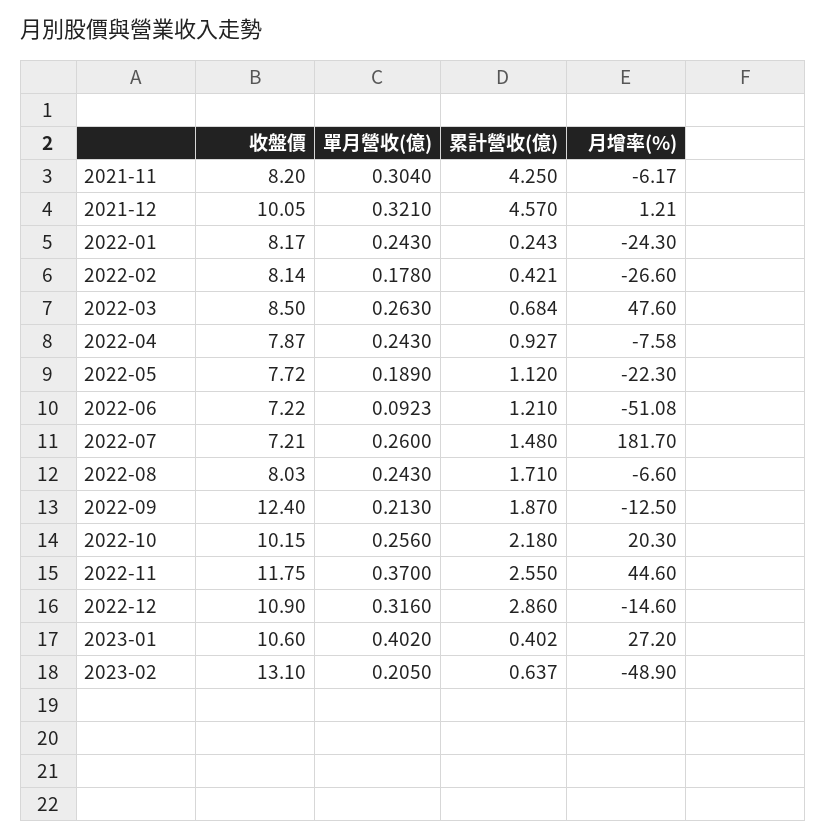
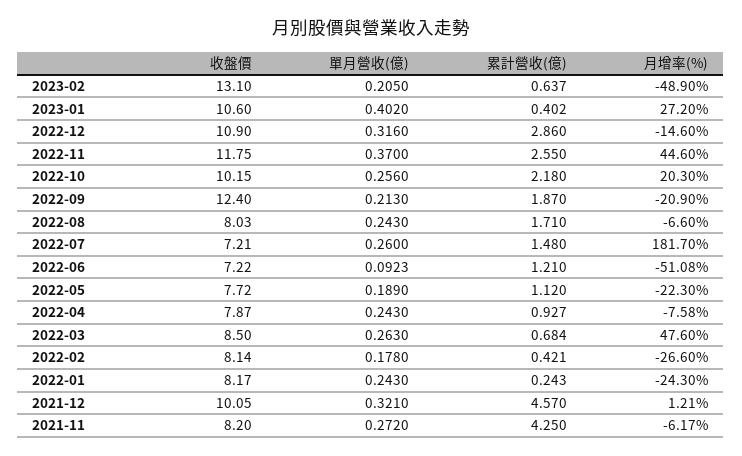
  {
    "收盤價": {
      "2021-11": 8.2,
      "2021-12": 10.05,
      "2022-01": 8.17,
      "2022-02": 8.14,
      "2022-03": 8.5,
      "2022-04": 7.87,
      "2022-05": 7.72,
      "2022-06": 7.22,
      "2022-07": 7.21,
      "2022-08": 8.03,
      "2022-09": 12.4,
      "2022-10": 10.15,
      "2022-11": 11.75,
      "2022-12": 10.9,
      "2023-01": 10.6,
      "2023-02": 13.1
    },
    "單月營收(億)": {
-     "2021-11": 0.304,
+     "2021-11": 0.272,
      "2021-12": 0.321,
      "2022-01": 0.243,
      "2022-02": 0.178,
      "2022-03": 0.263,
      "2022-04": 0.243,
      "2022-05": 0.189,
      "2022-06": 0.0923,
      "2022-07": 0.26,
      "2022-08": 0.243,
      "2022-09": 0.213,
      "2022-10": 0.256,
      "2022-11": 0.37,
      "2022-12": 0.316,
      "2023-01": 0.402,
      "2023-02": 0.205
    },
    "累計營收(億)": {
      "2021-11": 4.25,
      "2021-12": 4.57,
      "2022-01": 0.243,
      "2022-02": 0.421,
      "2022-03": 0.684,
      "2022-04": 0.927,
      "2022-05": 1.12,
      "2022-06": 1.21,
      "2022-07": 1.48,
      "2022-08": 1.71,
      "2022-09": 1.87,
      "2022-10": 2.18,
      "2022-11": 2.55,
      "2022-12": 2.86,
      "2023-01": 0.402,
      "2023-02": 0.637
    },
    "月增率(%)": {
      "2021-11": -6.17,
      "2021-12": 1.21,
      "2022-01": -24.3,
      "2022-02": -26.6,
      "2022-03": 47.6,
      "2022-04": -7.58,
      "2022-05": -22.3,
      "2022-06": -51.08,
      "2022-07": 181.7,
      "2022-08": -6.6,
-     "2022-09": -12.5,
+     "2022-09": -20.9,
      "2022-10": 20.3,
      "2022-11": 44.6,
      "2022-12": -14.6,
      "2023-01": 27.2,
      "2023-02": -48.9
    }
  }

